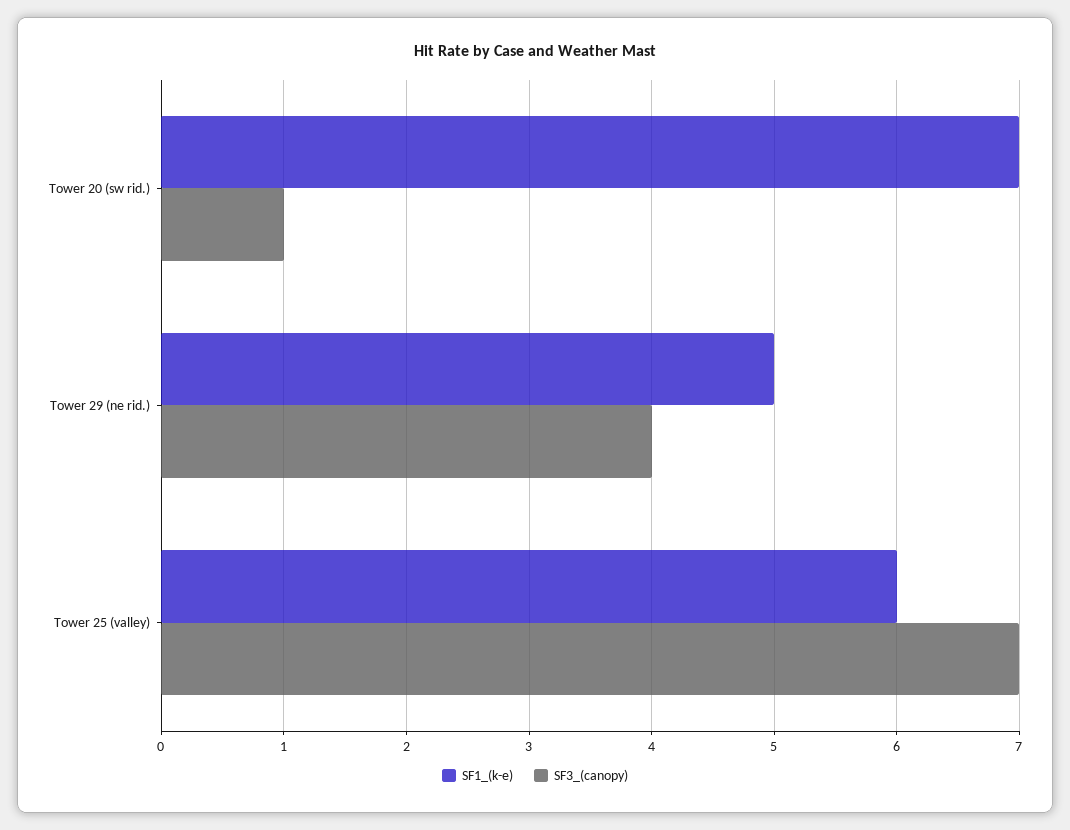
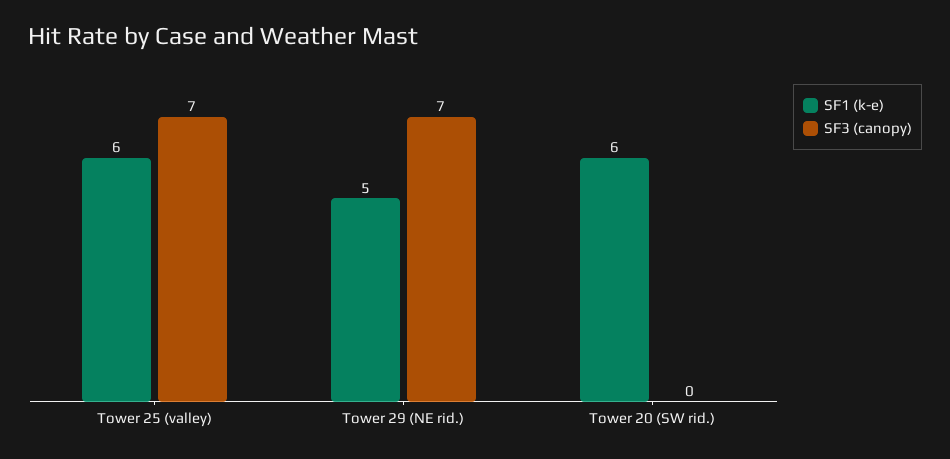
  {
    "SF1_(k-e)": {
-     "Tower 20 (sw rid.)": 7,
+     "Tower 20 (sw rid.)": 6,
      "Tower 29 (ne rid.)": 5,
      "Tower 25 (valley)": 6
    },
    "SF3_(canopy)": {
-     "Tower 20 (sw rid.)": 1,
+     "Tower 20 (sw rid.)": 0,
-     "Tower 29 (ne rid.)": 4,
+     "Tower 29 (ne rid.)": 7,
      "Tower 25 (valley)": 7
    }
  }

